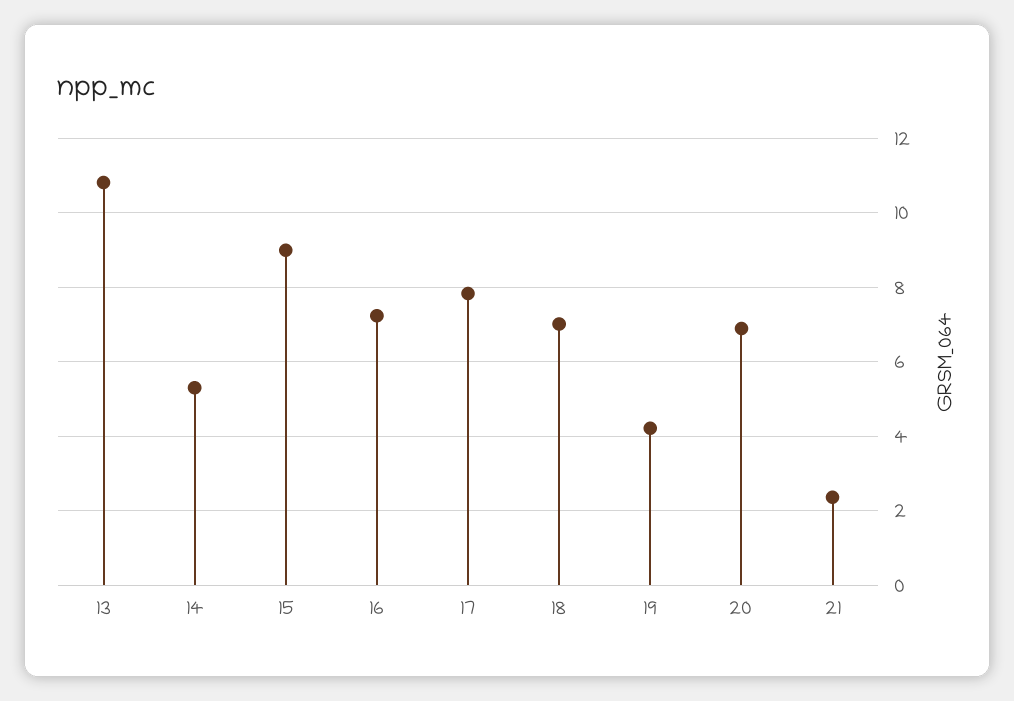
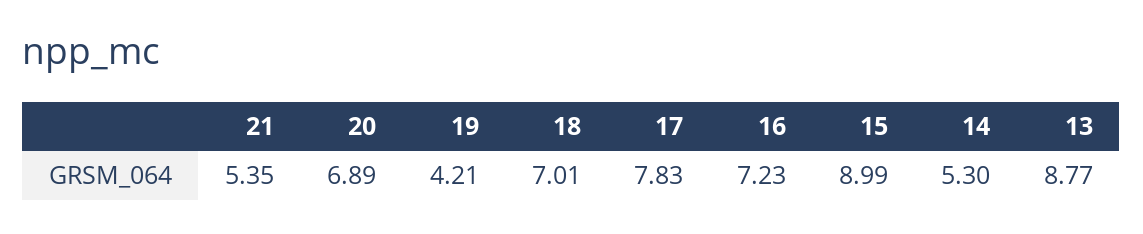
  {
-   "13": 10.8,
+   "13": 8.77,
    "14": 5.3,
    "15": 8.99,
    "16": 7.23,
    "17": 7.83,
    "18": 7.01,
    "19": 4.21,
    "20": 6.89,
-   "21": 2.4
+   "21": 5.35
  }

